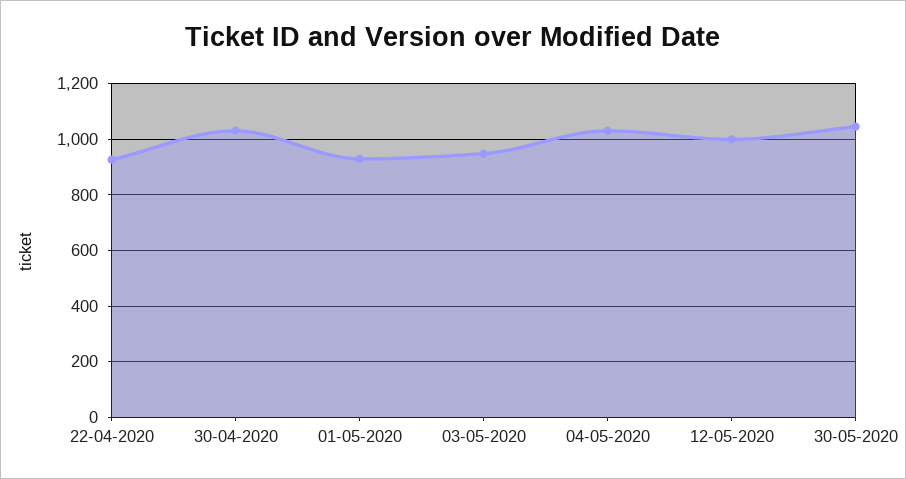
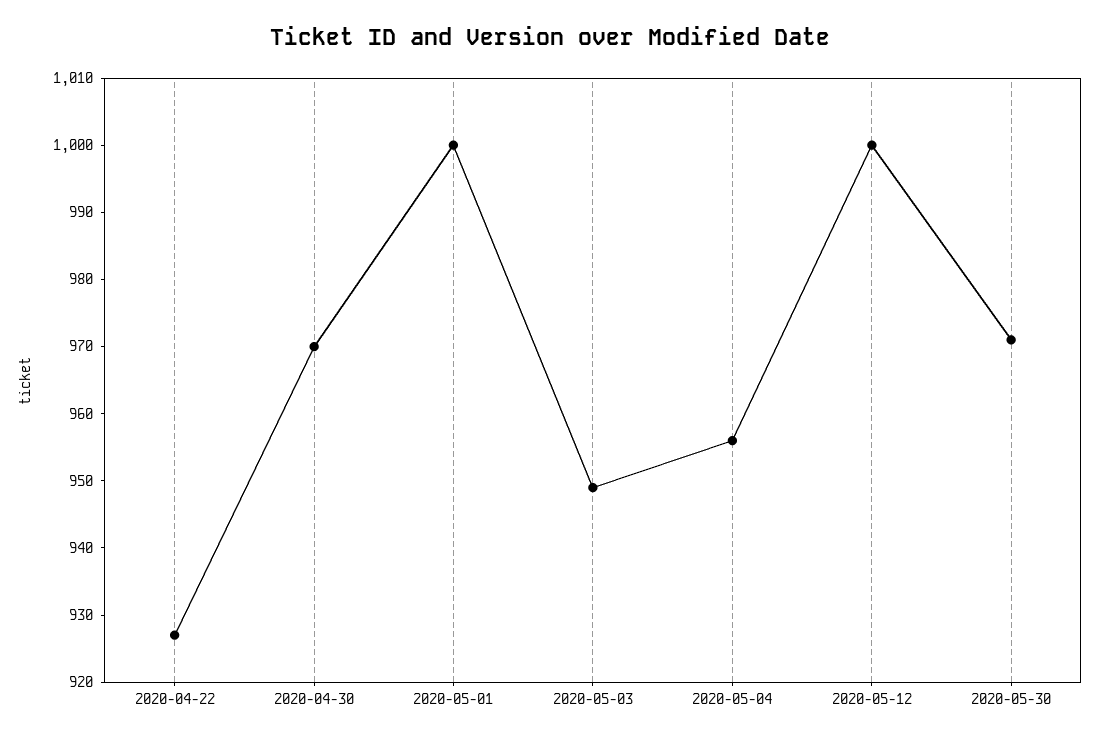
  {
    "22-04-2020": 925,
-   "30-04-2020": 1025,
+   "30-04-2020": 970,
-   "01-05-2020": 925,
+   "01-05-2020": 1000,
    "03-05-2020": 950,
-   "04-05-2020": 1025,
+   "04-05-2020": 955,
    "12-05-2020": 1000,
-   "30-05-2020": 1050
+   "30-05-2020": 970
  }

